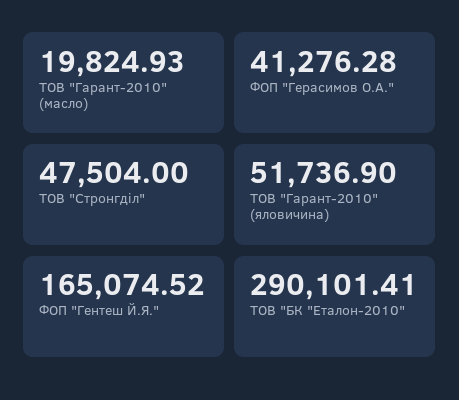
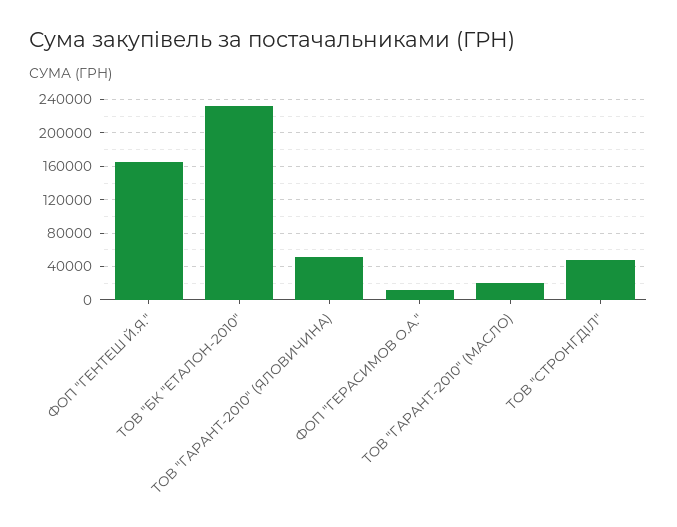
  {
    "ТОВ \"Гарант-2010\" (масло)": 19824.93,
-   "ФОП \"Герасимов О.А.\"": 41276.28,
+   "ФОП \"Герасимов О.А.\"": 10000,
    "ТОВ \"Стронгділ\"": 47504,
    "ТОВ \"Гарант-2010\" (яловичина)": 51736.9,
    "ФОП \"Гентеш Й.Я.\"": 165074.52,
-   "ТОВ \"БК \"Еталон-2010\"": 290101.41
+   "ТОВ \"БК \"Еталон-2010\"": 230000
  }

